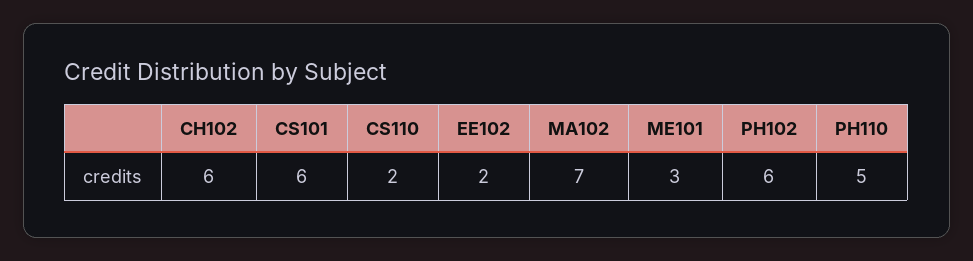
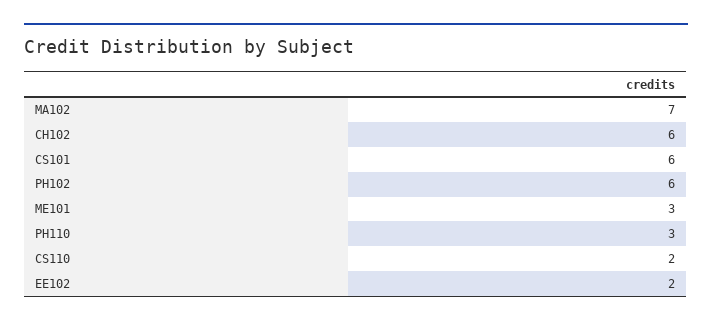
  {
    "CH102": 6,
    "CS101": 6,
    "CS110": 2,
    "EE102": 2,
    "MA102": 7,
    "ME101": 3,
    "PH102": 6,
-   "PH110": 5
+   "PH110": 3
  }

